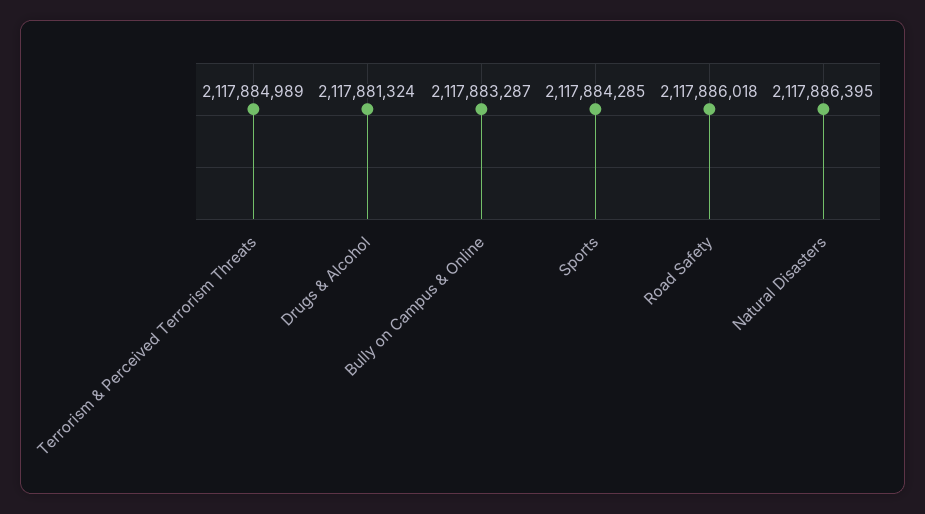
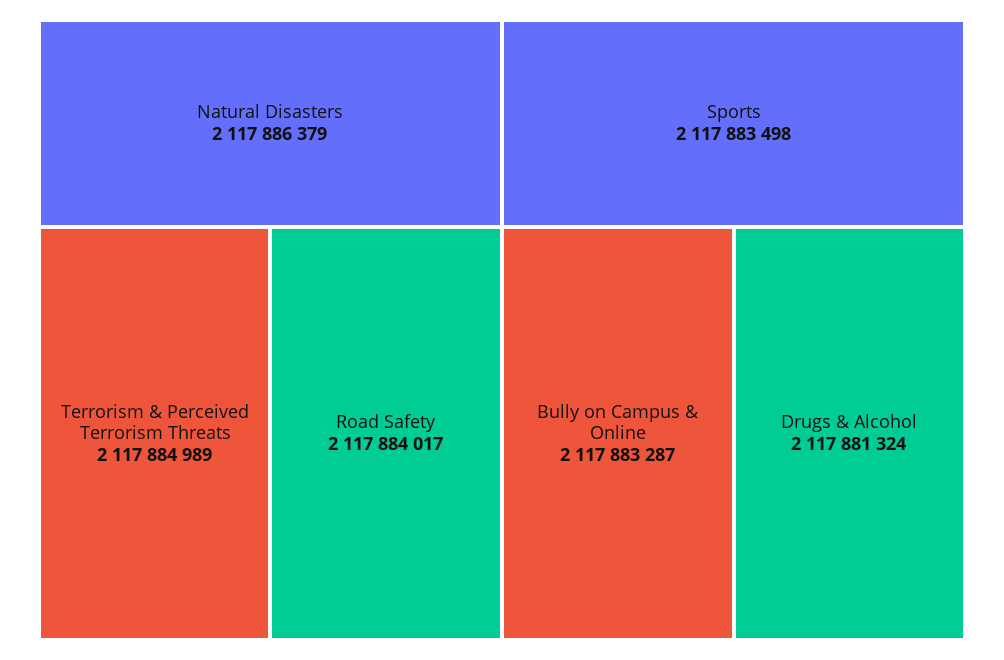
  {
    "Terrorism & Perceived Terrorism Threats": 2117884989,
    "Drugs & Alcohol": 2117881324,
    "Bully on Campus & Online": 2117883287,
-   "Sports": 2117884285,
+   "Sports": 2117883498,
-   "Road Safety": 2117886018,
+   "Road Safety": 2117884017,
-   "Natural Disasters": 2117886395
+   "Natural Disasters": 2117886379
  }

